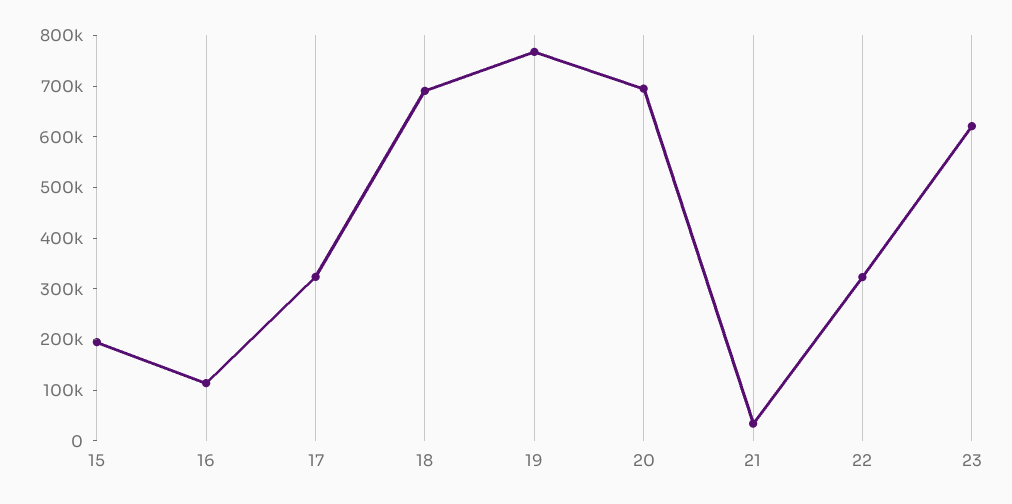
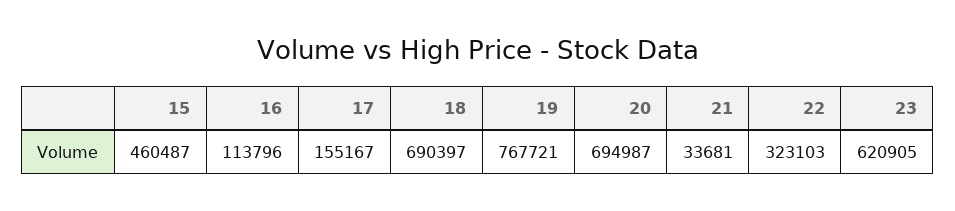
  {
-   "15": 200000,
+   "15": 460487,
    "16": 113796,
-   "17": 320000,
+   "17": 155167,
    "18": 690397,
    "19": 767721,
    "20": 694987,
    "21": 33681,
    "22": 323103,
    "23": 620905
  }

